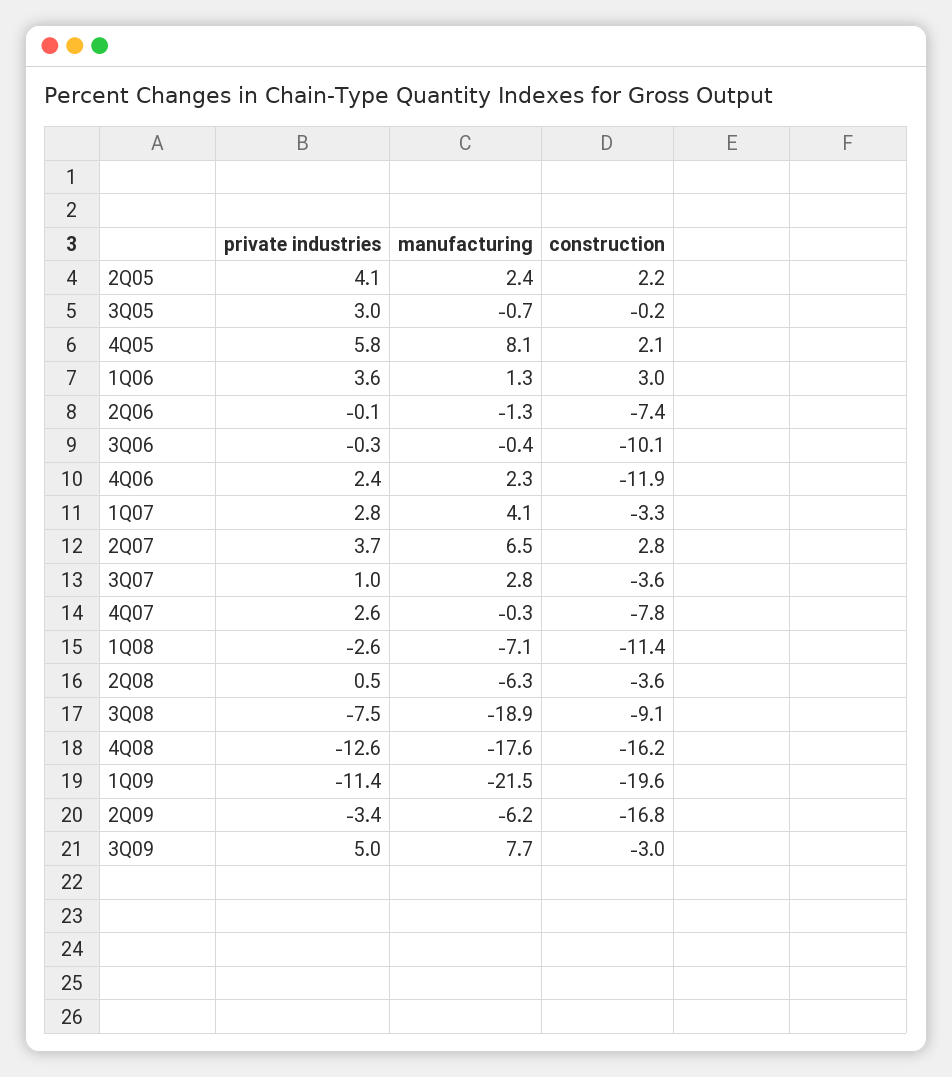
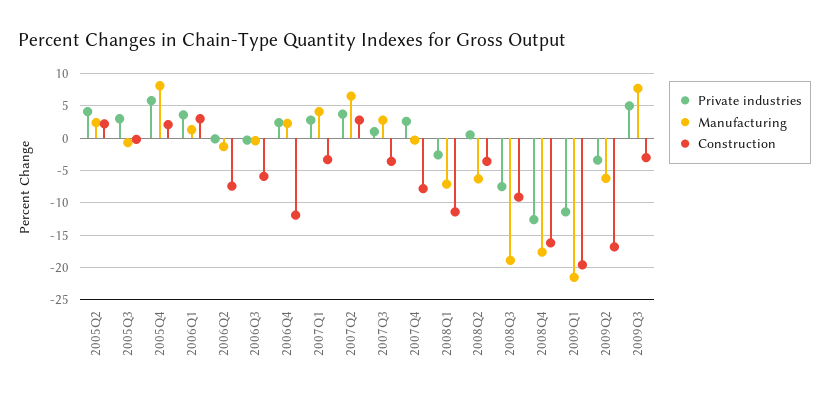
  {
    "private industries": {
      "2Q05": 4.1,
      "3Q05": 3,
      "4Q05": 5.8,
      "1Q06": 3.6,
      "2Q06": -0.1,
      "3Q06": -0.3,
      "4Q06": 2.4,
      "1Q07": 2.8,
      "2Q07": 3.7,
      "3Q07": 1,
      "4Q07": 2.6,
      "1Q08": -2.6,
      "2Q08": 0.5,
      "3Q08": -7.5,
      "4Q08": -12.6,
      "1Q09": -11.4,
      "2Q09": -3.4,
      "3Q09": 5
    },
    "manufacturing": {
      "2Q05": 2.4,
      "3Q05": -0.7,
      "4Q05": 8.1,
      "1Q06": 1.3,
      "2Q06": -1.3,
      "3Q06": -0.4,
      "4Q06": 2.3,
      "1Q07": 4.1,
      "2Q07": 6.5,
      "3Q07": 2.8,
      "4Q07": -0.3,
      "1Q08": -7.1,
      "2Q08": -6.3,
      "3Q08": -18.9,
      "4Q08": -17.6,
      "1Q09": -21.5,
      "2Q09": -6.2,
      "3Q09": 7.7
    },
    "construction": {
      "2Q05": 2.2,
      "3Q05": -0.2,
      "4Q05": 2.1,
      "1Q06": 3,
      "2Q06": -7.4,
-     "3Q06": -10.1,
+     "3Q06": -6,
      "4Q06": -11.9,
      "1Q07": -3.3,
      "2Q07": 2.8,
      "3Q07": -3.6,
      "4Q07": -7.8,
      "1Q08": -11.4,
      "2Q08": -3.6,
      "3Q08": -9.1,
      "4Q08": -16.2,
      "1Q09": -19.6,
      "2Q09": -16.8,
      "3Q09": -3
    }
  }

